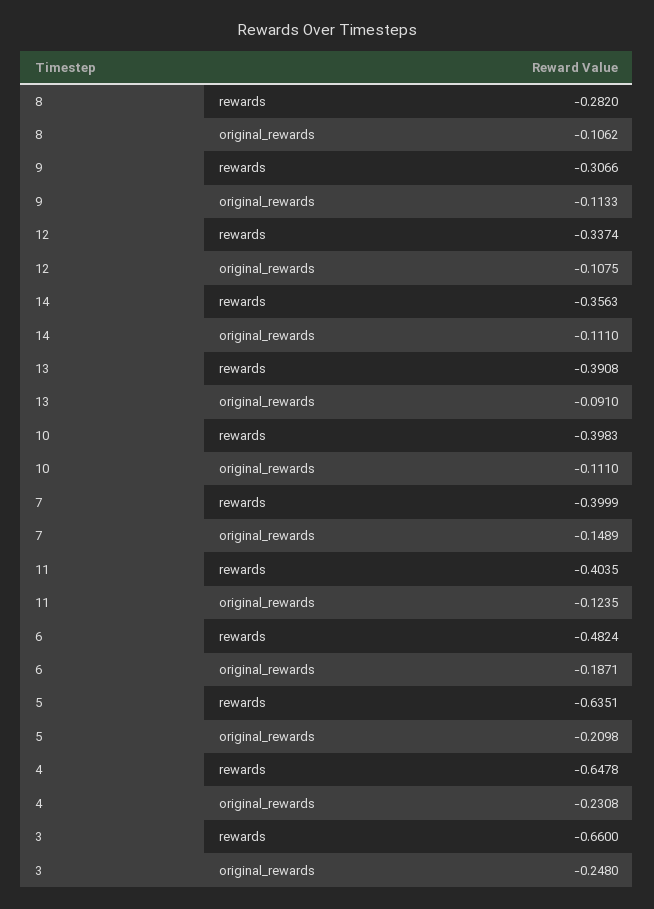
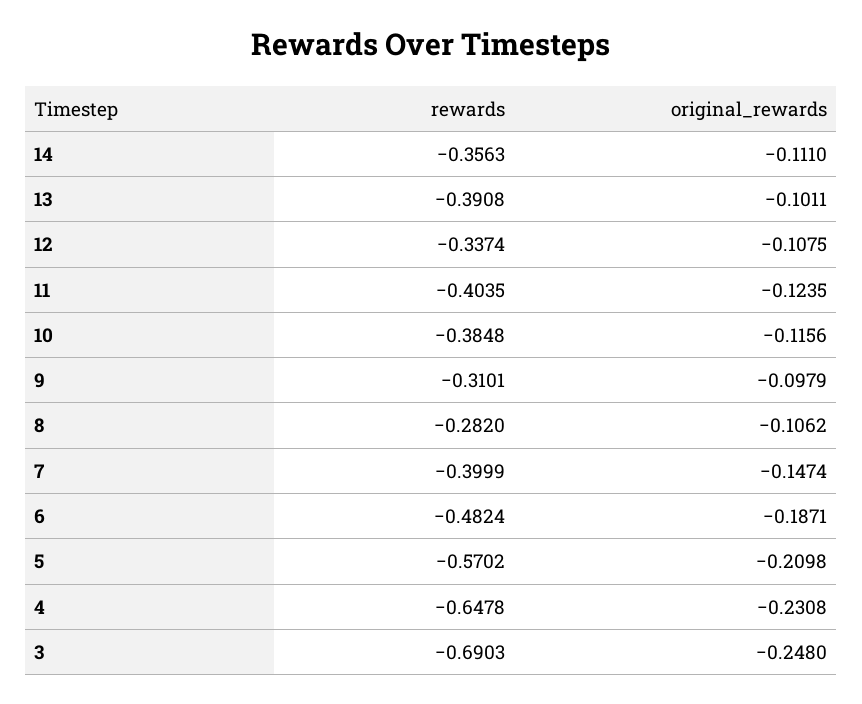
  {
    "8": {
      "rewards": -0.282,
      "original_rewards": -0.1062
    },
    "9": {
-     "rewards": -0.3066,
+     "rewards": -0.3101,
-     "original_rewards": -0.1133
+     "original_rewards": -0.0979
    },
    "12": {
      "rewards": -0.3374,
      "original_rewards": -0.1075
    },
    "14": {
      "rewards": -0.3563,
      "original_rewards": -0.111
    },
    "13": {
      "rewards": -0.3908,
-     "original_rewards": -0.091
+     "original_rewards": -0.1011
    },
    "10": {
-     "rewards": -0.3983,
+     "rewards": -0.3848,
-     "original_rewards": -0.111
+     "original_rewards": -0.1156
    },
    "7": {
      "rewards": -0.3999,
-     "original_rewards": -0.1489
+     "original_rewards": -0.1474
    },
    "11": {
      "rewards": -0.4035,
      "original_rewards": -0.1235
    },
    "6": {
      "rewards": -0.4824,
      "original_rewards": -0.1871
    },
    "5": {
-     "rewards": -0.6351,
+     "rewards": -0.5702,
      "original_rewards": -0.2098
    },
    "4": {
      "rewards": -0.6478,
      "original_rewards": -0.2308
    },
    "3": {
-     "rewards": -0.66,
+     "rewards": -0.6903,
      "original_rewards": -0.248
    }
  }

